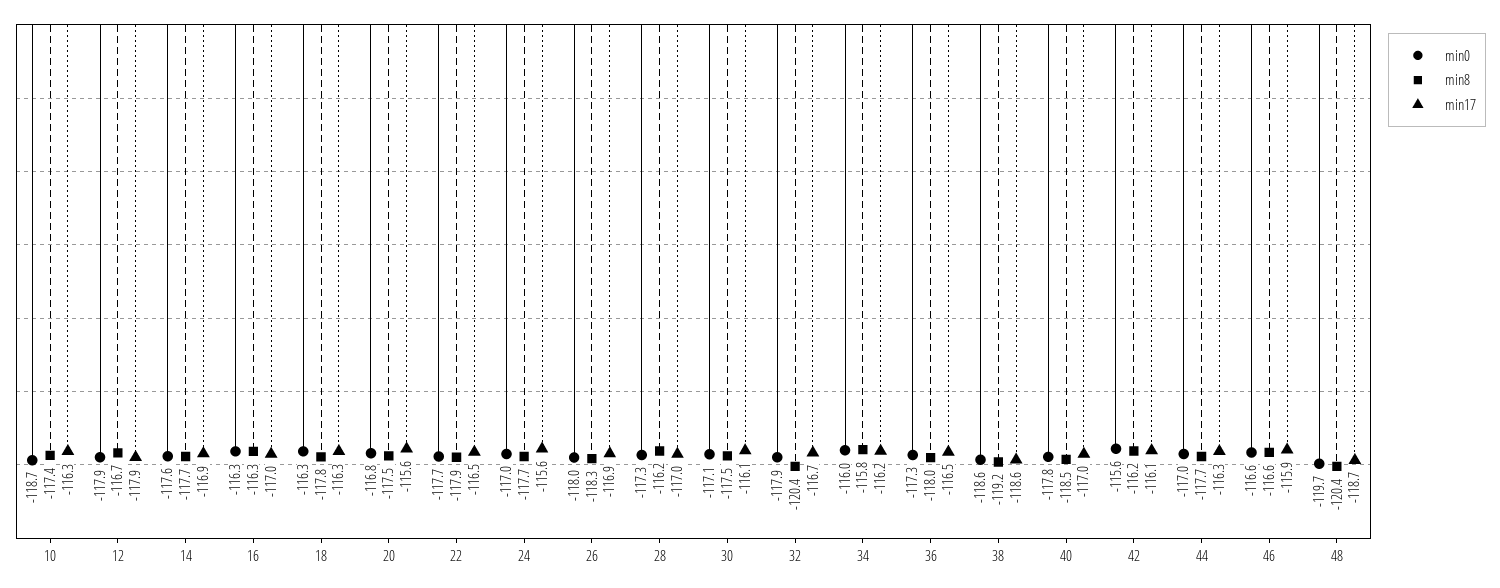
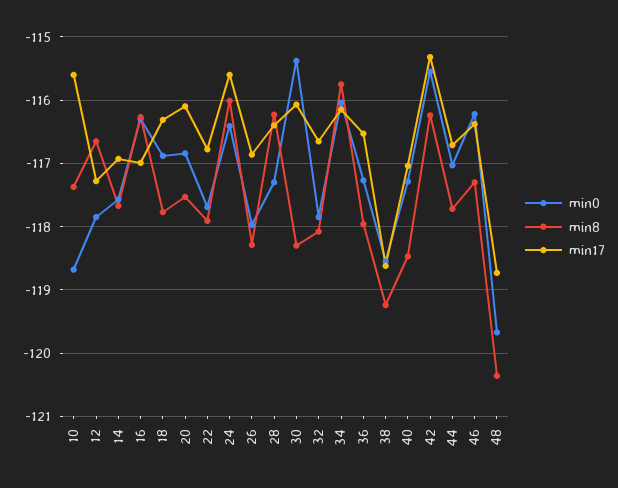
  {
    "min0": {
      "10": -118.7,
      "12": -117.9,
      "14": -117.6,
      "16": -116.3,
-     "18": -116.3,
+     "18": -116.9,
      "20": -116.8,
      "22": -117.7,
-     "24": -117,
+     "24": -116.4,
      "26": -118,
      "28": -117.3,
-     "30": -117.1,
+     "30": -115.4,
      "32": -117.9,
      "34": -116,
      "36": -117.3,
      "38": -118.6,
-     "40": -117.8,
+     "40": -117.3,
      "42": -115.6,
      "44": -117,
-     "46": -116.6,
+     "46": -116.2,
      "48": -119.7
    },
    "min8": {
      "10": -117.4,
      "12": -116.7,
      "14": -117.7,
      "16": -116.3,
      "18": -117.8,
      "20": -117.5,
      "22": -117.9,
-     "24": -117.7,
+     "24": -116,
      "26": -118.3,
      "28": -116.2,
-     "30": -117.5,
+     "30": -118.3,
-     "32": -120.4,
+     "32": -118.1,
      "34": -115.8,
      "36": -118,
      "38": -119.2,
      "40": -118.5,
      "42": -116.2,
      "44": -117.7,
-     "46": -116.6,
+     "46": -117.3,
      "48": -120.4
    },
    "min17": {
-     "10": -116.3,
+     "10": -115.6,
-     "12": -117.9,
+     "12": -117.3,
      "14": -116.9,
      "16": -117,
      "18": -116.3,
-     "20": -115.6,
+     "20": -116.1,
-     "22": -116.5,
+     "22": -116.8,
      "24": -115.6,
      "26": -116.9,
-     "28": -117,
+     "28": -116.4,
      "30": -116.1,
      "32": -116.7,
      "34": -116.2,
      "36": -116.5,
      "38": -118.6,
      "40": -117,
-     "42": -116.1,
+     "42": -115.3,
-     "44": -116.3,
+     "44": -116.7,
-     "46": -115.9,
+     "46": -116.4,
      "48": -118.7
    }
  }

